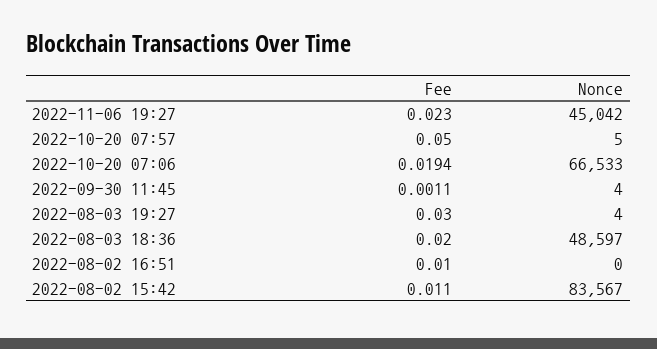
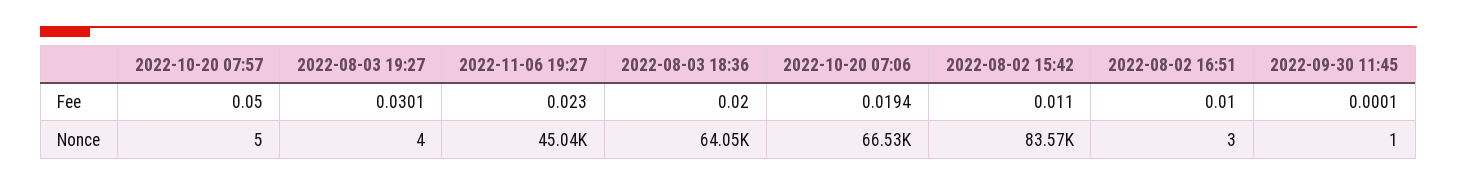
  {
    "Fee": {
      "2022-11-06 19:27": 0.023,
      "2022-10-20 07:57": 0.05,
      "2022-10-20 07:06": 0.0194,
-     "2022-09-30 11:45": 0.0011,
+     "2022-09-30 11:45": 0.0001,
-     "2022-08-03 19:27": 0.03,
+     "2022-08-03 19:27": 0.0301,
      "2022-08-03 18:36": 0.02,
      "2022-08-02 16:51": 0.01,
      "2022-08-02 15:42": 0.011
    },
    "Nonce": {
      "2022-11-06 19:27": 45042,
      "2022-10-20 07:57": 5,
      "2022-10-20 07:06": 66533,
-     "2022-09-30 11:45": 4,
+     "2022-09-30 11:45": 1,
      "2022-08-03 19:27": 4,
-     "2022-08-03 18:36": 48597,
+     "2022-08-03 18:36": 64050,
-     "2022-08-02 16:51": 0,
+     "2022-08-02 16:51": 3,
      "2022-08-02 15:42": 83567
    }
  }

